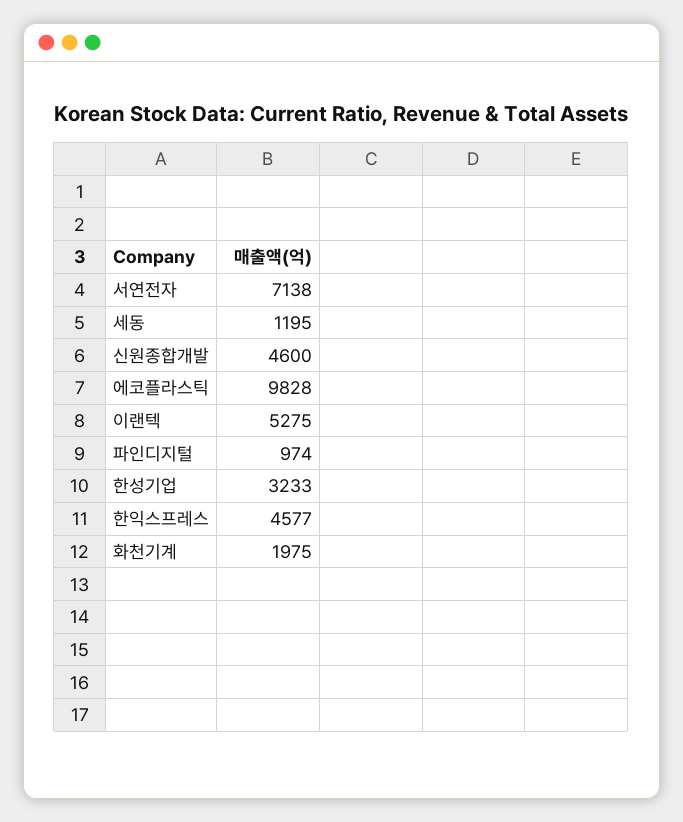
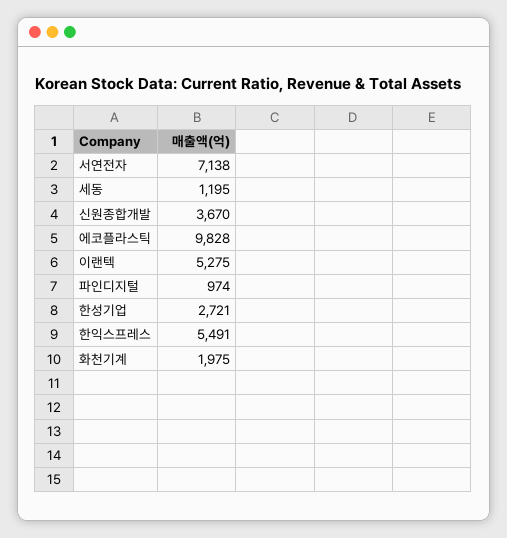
  {
    "서연전자": 7138,
    "세동": 1195,
-   "신원종합개발": 4600,
+   "신원종합개발": 3670,
    "에코플라스틱": 9828,
    "이랜텍": 5275,
    "파인디지털": 974,
-   "한성기업": 3233,
+   "한성기업": 2721,
-   "한익스프레스": 4577,
+   "한익스프레스": 5491,
    "화천기계": 1975
  }

